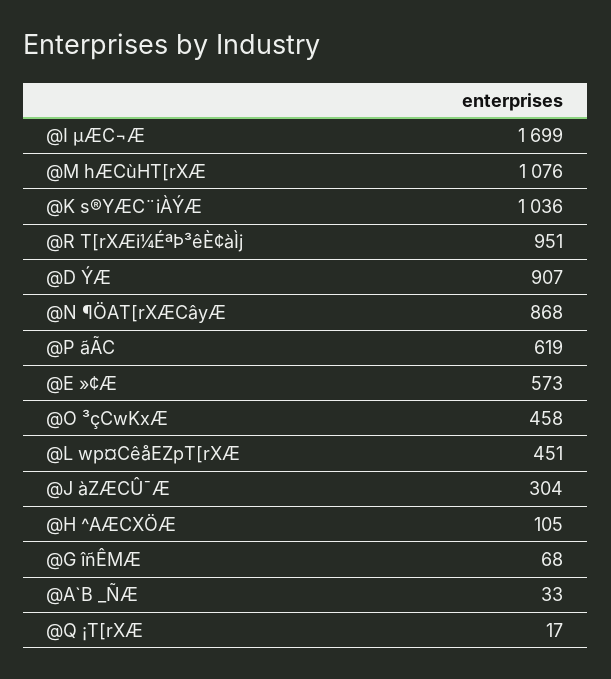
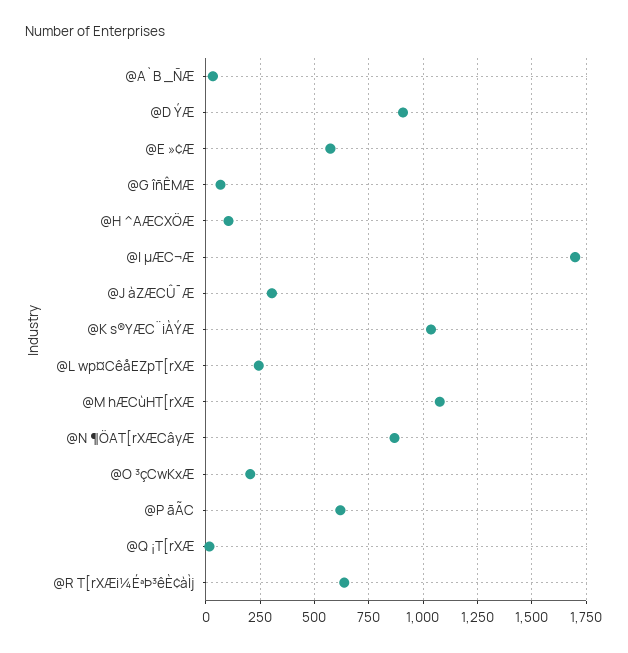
  {
    "@I µÆC¬Æ": 1699,
    "@M hÆCùHT[rXÆ": 1076,
    "@K s®YÆC¨iÀÝÆ": 1036,
-   "@R T[rXÆi¼ÉªÞ³êÈ¢àÌj": 951,
+   "@R T[rXÆi¼ÉªÞ³êÈ¢àÌj": 650,
    "@D ÝÆ": 907,
    "@N ¶ÖAT[rXÆCâyÆ": 868,
    "@P ãÃC": 619,
    "@E »¢Æ": 573,
-   "@O ³çCwKxÆ": 458,
+   "@O ³çCwKxÆ": 200,
-   "@L wp¤CêåEZpT[rXÆ": 451,
+   "@L wp¤CêåEZpT[rXÆ": 250,
    "@J àZÆCÛ¯Æ": 304,
    "@H ^AÆCXÖÆ": 105,
    "@G îñÊMÆ": 68,
    "@A`B _ÑÆ": 33,
    "@Q ¡T[rXÆ": 17
  }

